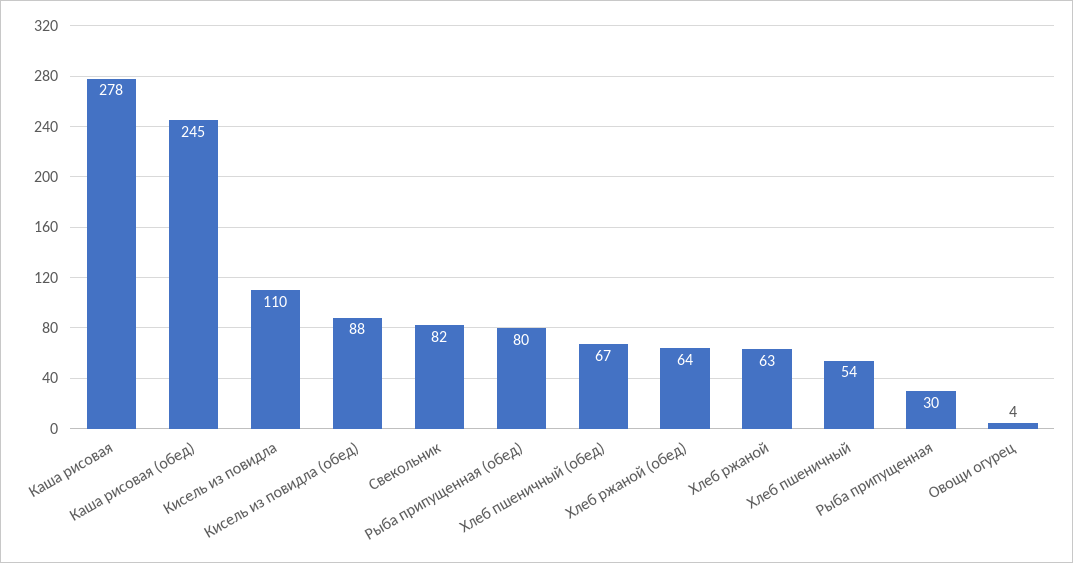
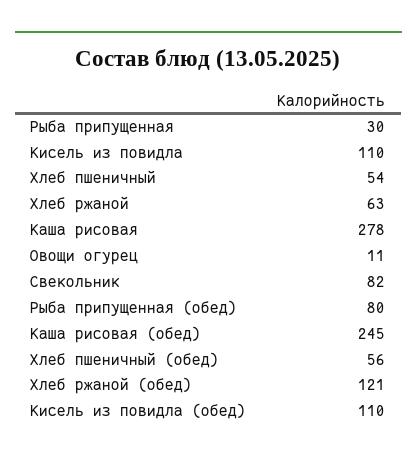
  {
    "Каша рисовая": 278,
    "Каша рисовая (обед)": 245,
    "Кисель из повидла": 110,
-   "Кисель из повидла (обед)": 88,
+   "Кисель из повидла (обед)": 110,
    "Свекольник": 82,
    "Рыба припущенная (обед)": 80,
-   "Хлеб пшеничный (обед)": 67,
+   "Хлеб пшеничный (обед)": 56,
-   "Хлеб ржаной (обед)": 64,
+   "Хлеб ржаной (обед)": 121,
    "Хлеб ржаной": 63,
    "Хлеб пшеничный": 54,
    "Рыба припущенная": 30,
-   "Овощи огурец": 4
+   "Овощи огурец": 11
  }

